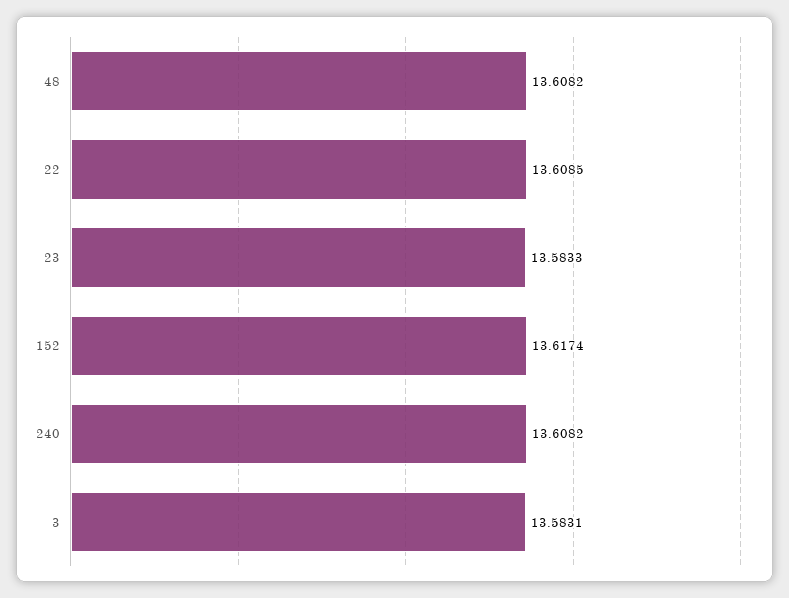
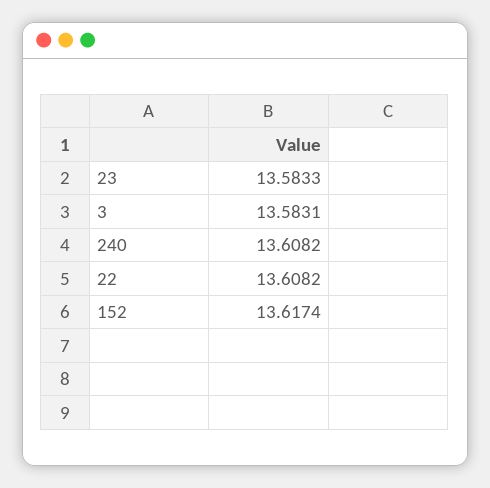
  {
-   "48": 13.6082,
-   "22": 13.6085,
+   "22": 13.6082,
    "23": 13.5833,
    "152": 13.6174,
    "240": 13.6082,
    "3": 13.5831
  }

